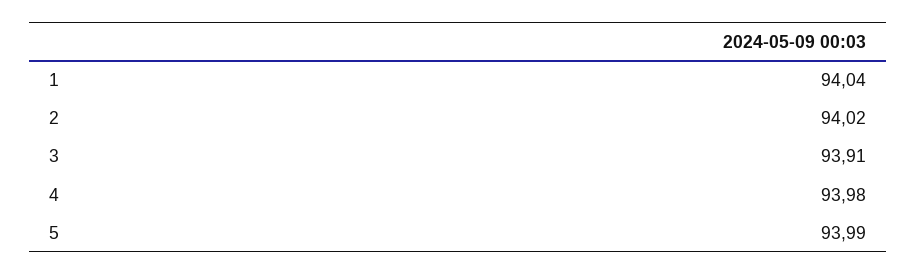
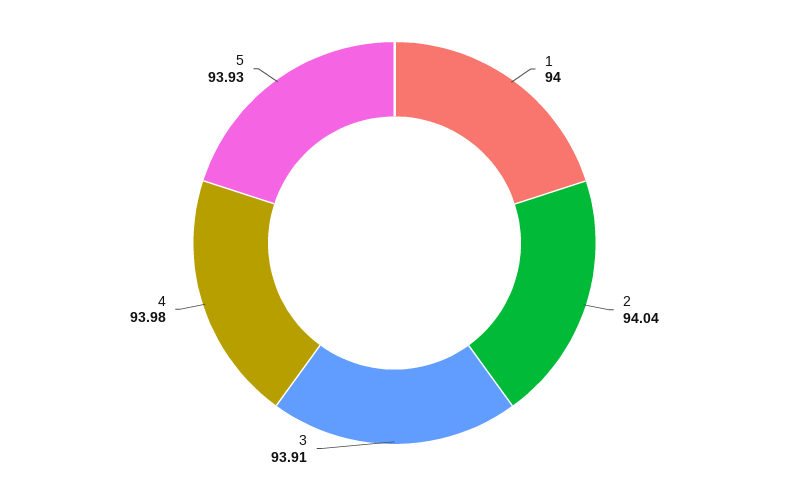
  {
-   "1": 94.04,
+   "1": 94,
-   "2": 94.02,
+   "2": 94.04,
    "3": 93.91,
    "4": 93.98,
-   "5": 93.99
+   "5": 93.93
  }

